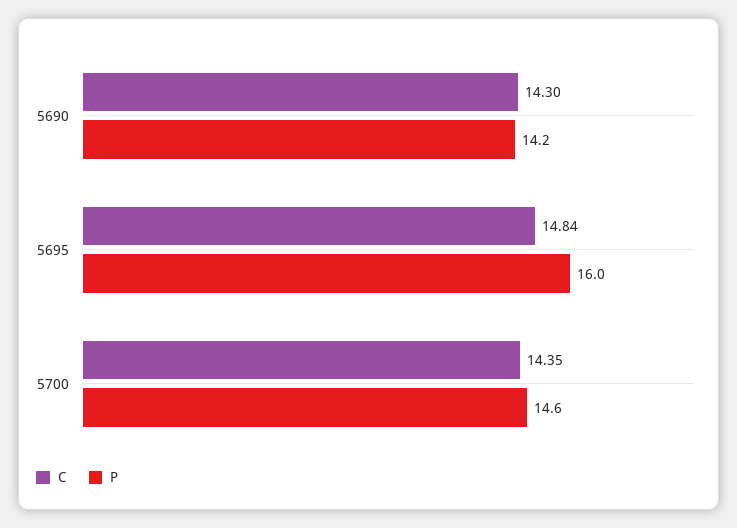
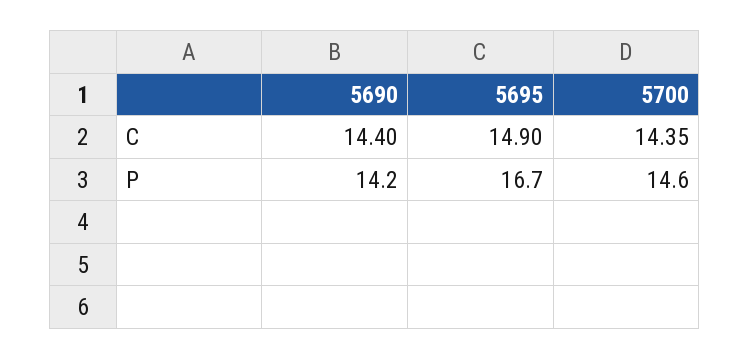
  {
    "C": {
-     "5690": 14.3,
+     "5690": 14.4,
-     "5695": 14.84,
+     "5695": 14.9,
      "5700": 14.35
    },
    "P": {
      "5690": 14.2,
-     "5695": 16,
+     "5695": 16.7,
      "5700": 14.6
    }
  }

